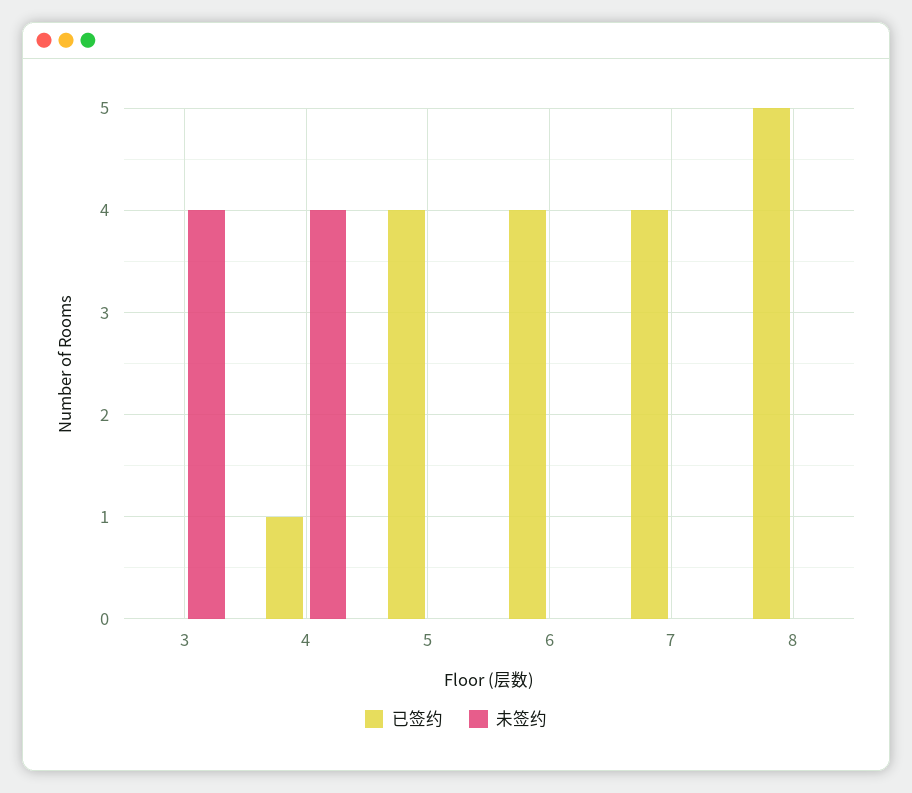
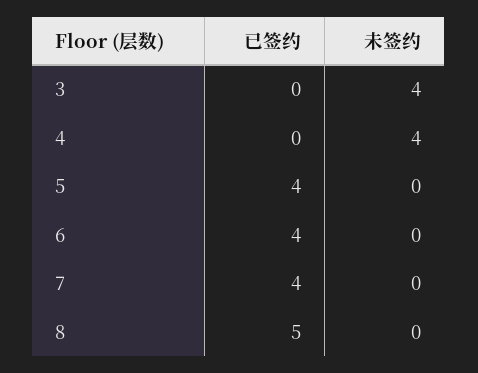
  {
    "已签约": {
      "3": 0,
-     "4": 1,
+     "4": 0,
      "5": 4,
      "6": 4,
      "7": 4,
      "8": 5
    },
    "未签约": {
      "3": 4,
      "4": 4,
      "5": 0,
      "6": 0,
      "7": 0,
      "8": 0
    }
  }

